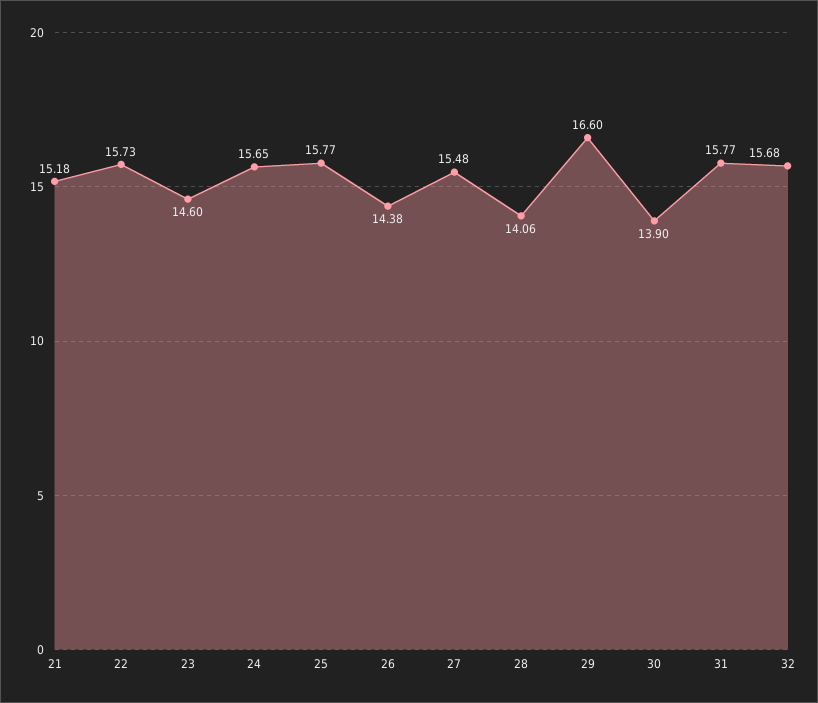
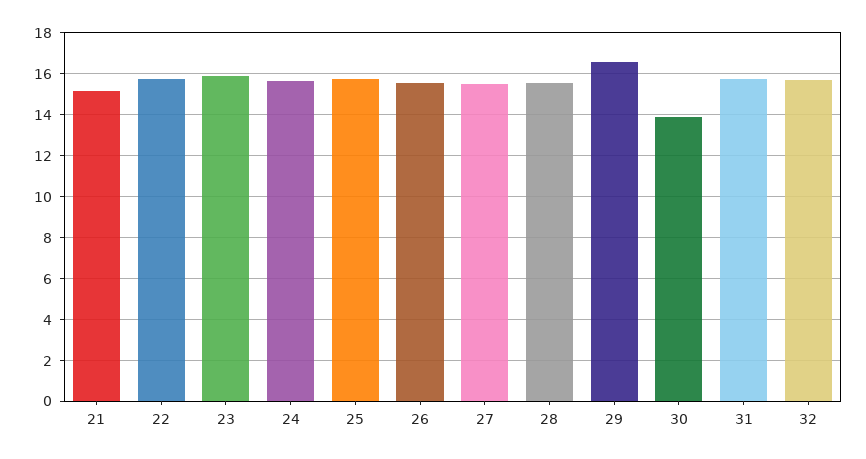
  {
    "21": 15.18,
    "22": 15.73,
-   "23": 14.6,
+   "23": 16,
    "24": 15.65,
    "25": 15.77,
-   "26": 14.38,
+   "26": 15.5,
    "27": 15.48,
-   "28": 14.06,
+   "28": 15.5,
    "29": 16.6,
    "30": 13.9,
    "31": 15.77,
    "32": 15.68
  }

